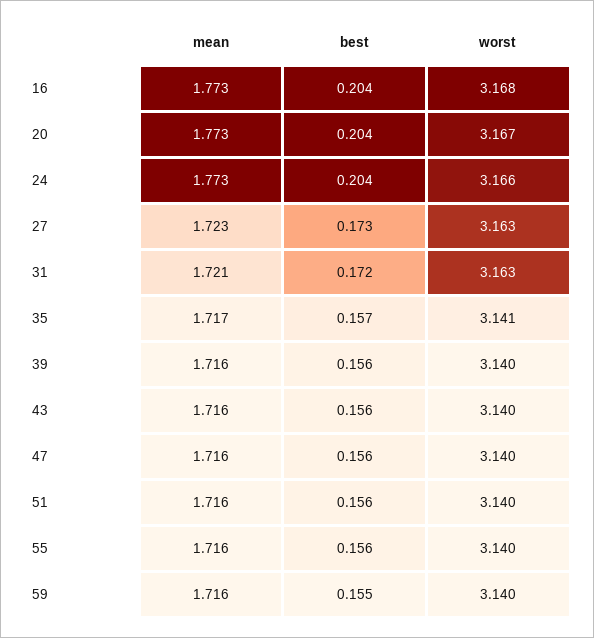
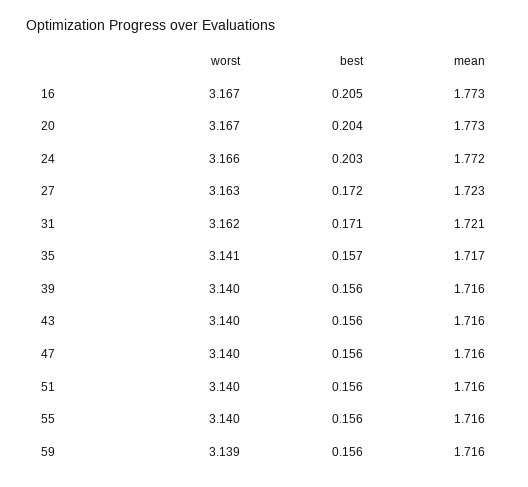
  {
    "mean": {
      "16": 1.773,
      "20": 1.773,
-     "24": 1.773,
+     "24": 1.772,
      "27": 1.723,
      "31": 1.721,
      "35": 1.717,
      "39": 1.716,
      "43": 1.716,
      "47": 1.716,
      "51": 1.716,
      "55": 1.716,
      "59": 1.716
    },
    "best": {
-     "16": 0.204,
+     "16": 0.205,
      "20": 0.204,
-     "24": 0.204,
+     "24": 0.203,
-     "27": 0.173,
+     "27": 0.172,
-     "31": 0.172,
+     "31": 0.171,
      "35": 0.157,
      "39": 0.156,
      "43": 0.156,
      "47": 0.156,
      "51": 0.156,
      "55": 0.156,
-     "59": 0.155
+     "59": 0.156
    },
    "worst": {
-     "16": 3.168,
+     "16": 3.167,
      "20": 3.167,
      "24": 3.166,
      "27": 3.163,
-     "31": 3.163,
+     "31": 3.162,
      "35": 3.141,
      "39": 3.14,
      "43": 3.14,
      "47": 3.14,
      "51": 3.14,
      "55": 3.14,
-     "59": 3.14
+     "59": 3.139
    }
  }

